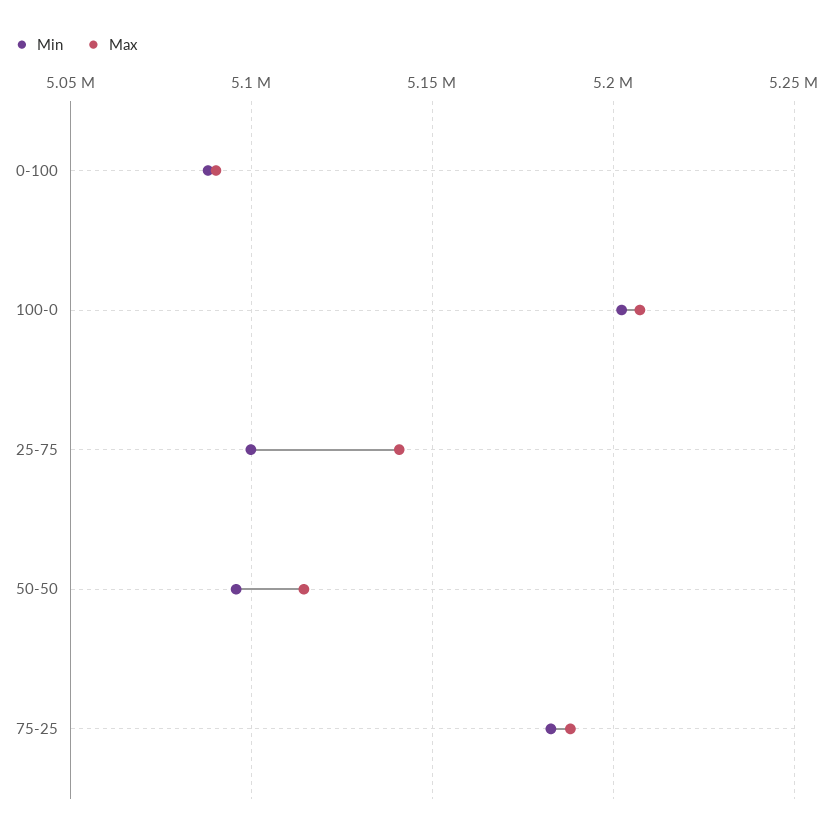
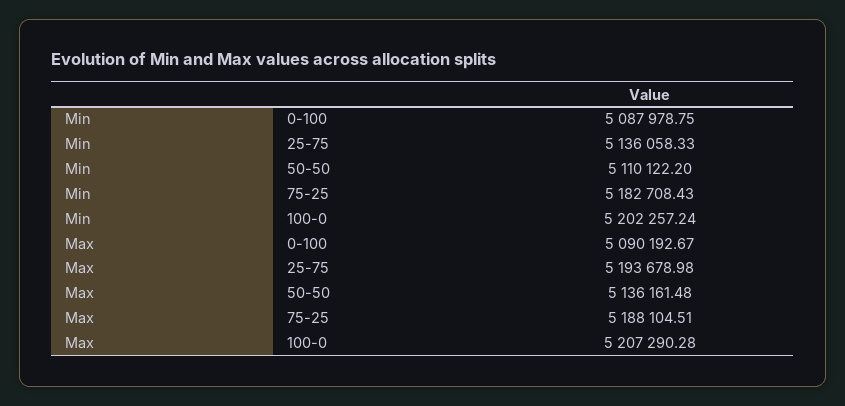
  {
    "Min": {
      "0-100": 5087978.75,
      "100-0": 5202257.24,
-     "25-75": 5100000,
+     "25-75": 5136058.33,
-     "50-50": 5095000,
+     "50-50": 5110122.2,
      "75-25": 5182708.43
    },
    "Max": {
      "0-100": 5090192.67,
      "100-0": 5207290.28,
-     "25-75": 5140000,
+     "25-75": 5193678.98,
-     "50-50": 5115000,
+     "50-50": 5136161.48,
      "75-25": 5188104.51
    }
  }

